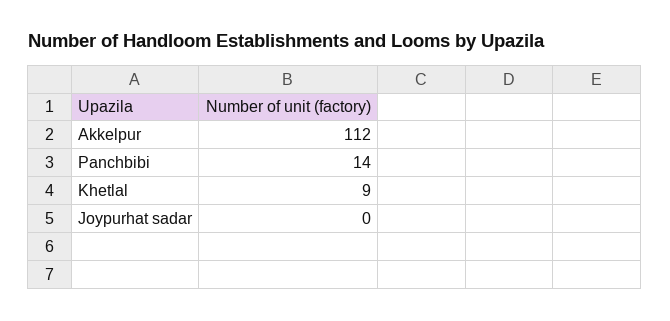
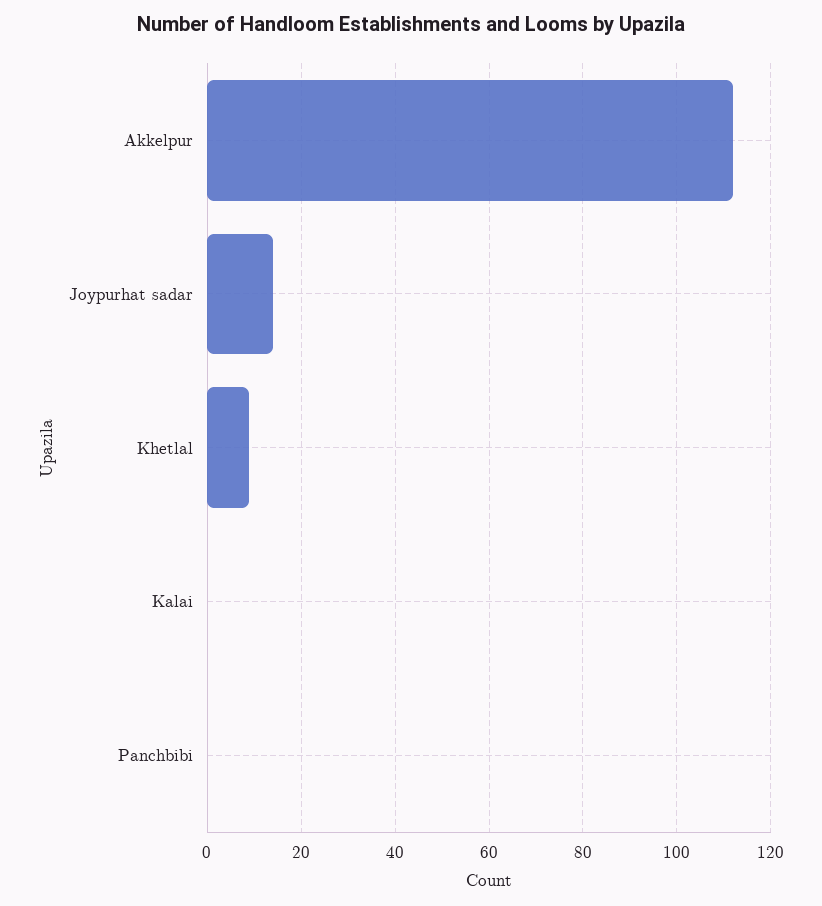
  {
    "Akkelpur": 112,
-   "Panchbibi": 14,
+   "Panchbibi": 0,
    "Khetlal": 9,
-   "Joypurhat sadar": 0
+   "Joypurhat sadar": 15,
+   "Kalai": 0
  }

